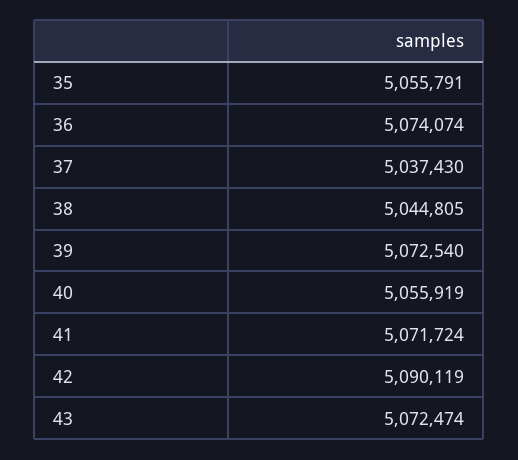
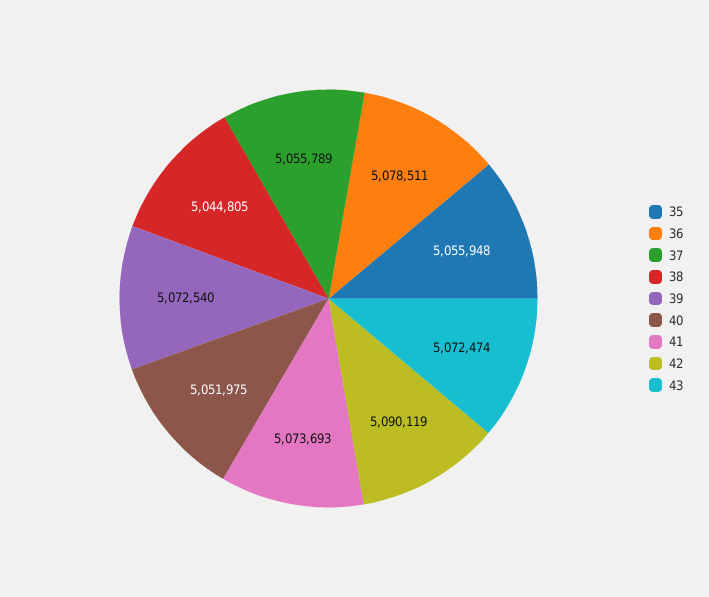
  {
-   "35": 5055791,
+   "35": 5055948,
-   "36": 5074074,
+   "36": 5078511,
-   "37": 5037430,
+   "37": 5055789,
    "38": 5044805,
    "39": 5072540,
-   "40": 5055919,
+   "40": 5051975,
-   "41": 5071724,
+   "41": 5073693,
    "42": 5090119,
    "43": 5072474
  }

